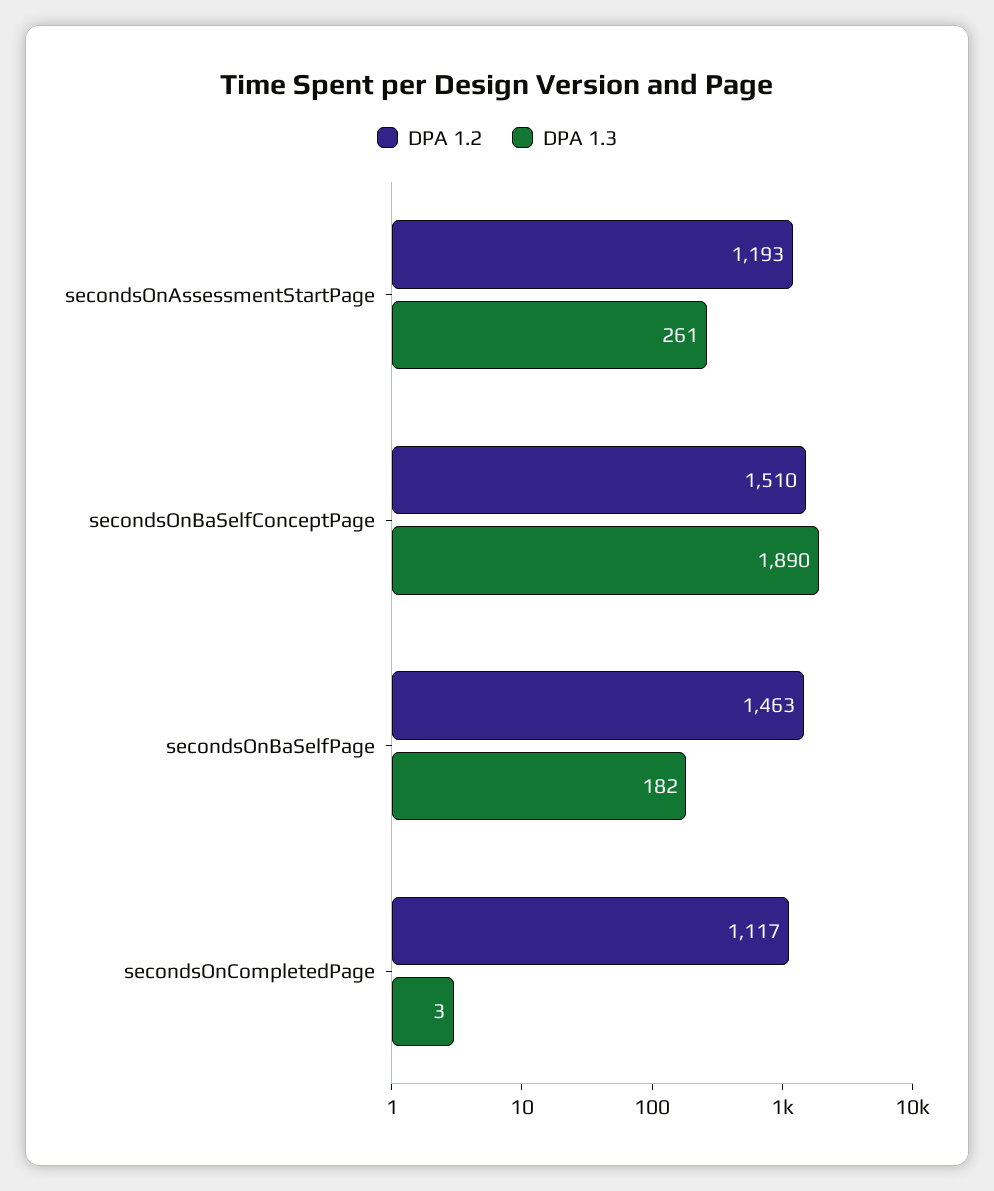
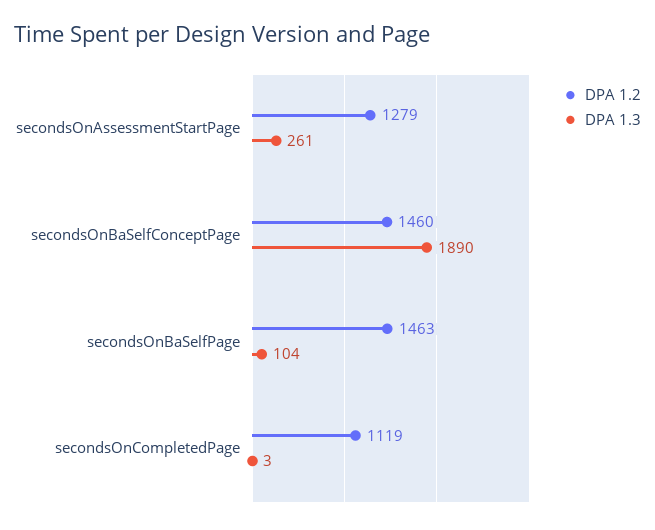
  {
    "DPA 1.2": {
-     "secondsOnAssessmentStartPage": 1193,
+     "secondsOnAssessmentStartPage": 1279,
-     "secondsOnBaSelfConceptPage": 1510,
+     "secondsOnBaSelfConceptPage": 1460,
      "secondsOnBaSelfPage": 1463,
-     "secondsOnCompletedPage": 1117
+     "secondsOnCompletedPage": 1119
    },
    "DPA 1.3": {
      "secondsOnAssessmentStartPage": 261,
      "secondsOnBaSelfConceptPage": 1890,
-     "secondsOnBaSelfPage": 182,
+     "secondsOnBaSelfPage": 104,
      "secondsOnCompletedPage": 3
    }
  }

